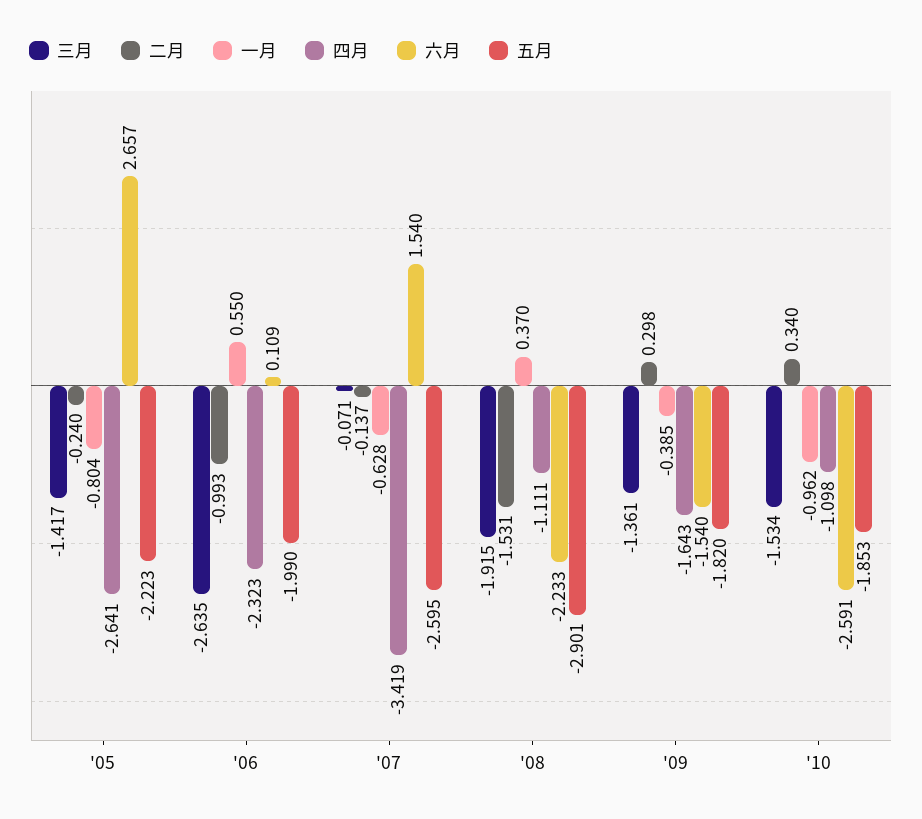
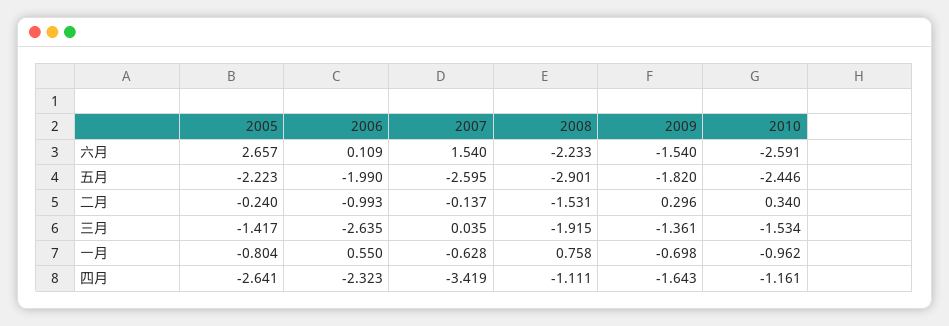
  {
    "三月": {
      "'05": -1.417,
      "'06": -2.635,
-     "'07": -0.071,
+     "'07": 0.035,
      "'08": -1.915,
      "'09": -1.361,
      "'10": -1.534
    },
    "二月": {
      "'05": -0.24,
      "'06": -0.993,
      "'07": -0.137,
      "'08": -1.531,
-     "'09": 0.298,
+     "'09": 0.296,
      "'10": 0.34
    },
    "一月": {
      "'05": -0.804,
      "'06": 0.55,
      "'07": -0.628,
-     "'08": 0.37,
+     "'08": 0.758,
-     "'09": -0.385,
+     "'09": -0.698,
      "'10": -0.962
    },
    "四月": {
      "'05": -2.641,
      "'06": -2.323,
      "'07": -3.419,
      "'08": -1.111,
      "'09": -1.643,
-     "'10": -1.098
+     "'10": -1.161
    },
    "六月": {
      "'05": 2.657,
      "'06": 0.109,
      "'07": 1.54,
      "'08": -2.233,
      "'09": -1.54,
      "'10": -2.591
    },
    "五月": {
      "'05": -2.223,
      "'06": -1.99,
      "'07": -2.595,
      "'08": -2.901,
      "'09": -1.82,
-     "'10": -1.853
+     "'10": -2.446
    }
  }

